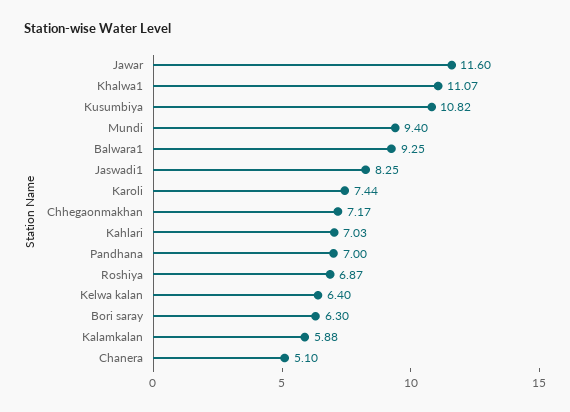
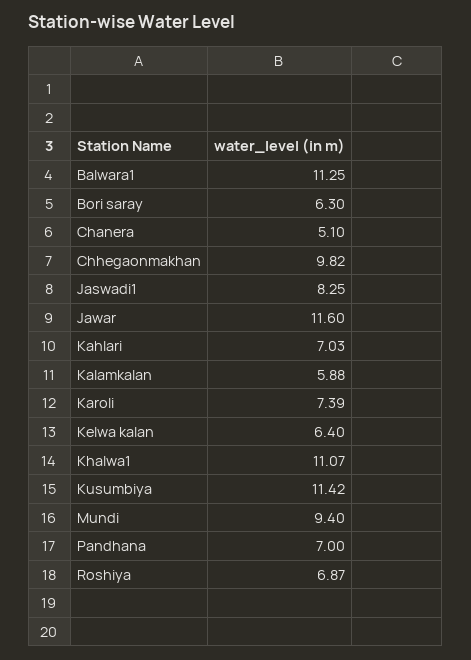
  {
    "Jawar": 11.6,
    "Khalwa1": 11.07,
-   "Kusumbiya": 10.82,
+   "Kusumbiya": 11.42,
    "Mundi": 9.4,
-   "Balwara1": 9.25,
+   "Balwara1": 11.25,
    "Jaswadi1": 8.25,
-   "Karoli": 7.44,
+   "Karoli": 7.39,
-   "Chhegaonmakhan": 7.17,
+   "Chhegaonmakhan": 9.82,
    "Kahlari": 7.03,
    "Pandhana": 7,
    "Roshiya": 6.87,
    "Kelwa kalan": 6.4,
    "Bori saray": 6.3,
    "Kalamkalan": 5.88,
    "Chanera": 5.1
  }

